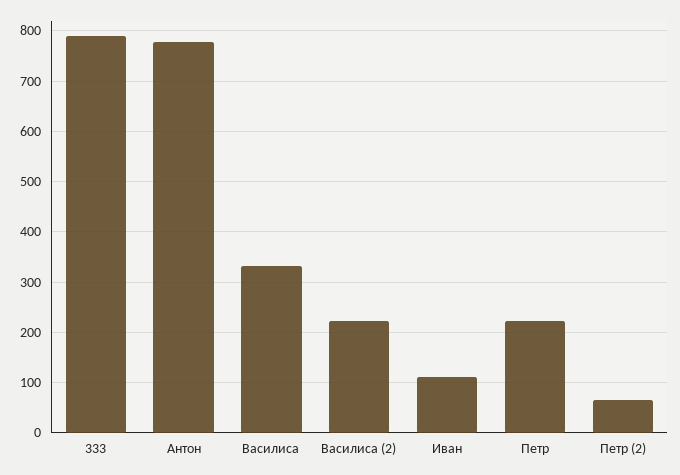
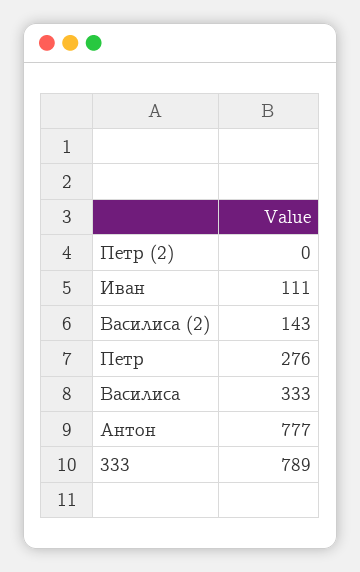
  {
    "333": 789,
    "Антон": 777,
    "Василиса": 333,
-   "Василиса (2)": 220,
+   "Василиса (2)": 143,
    "Иван": 111,
-   "Петр": 220,
+   "Петр": 276,
-   "Петр (2)": 60
+   "Петр (2)": 0
  }

